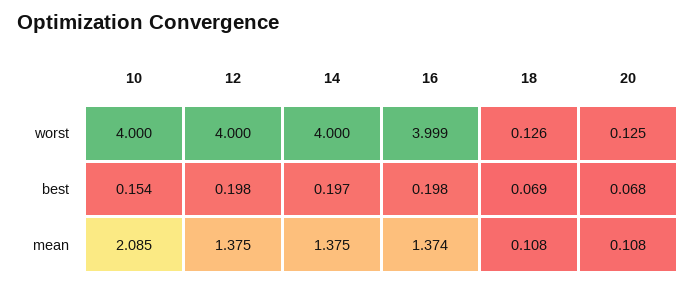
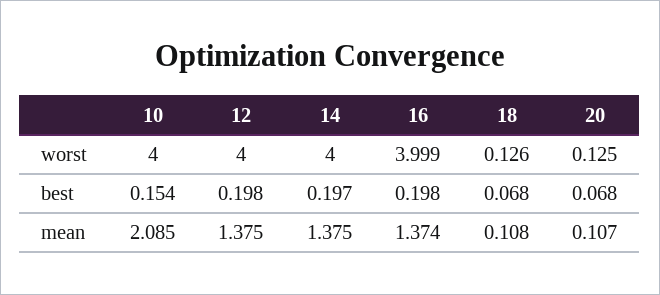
  {
    "10": {
      "worst": 4,
      "best": 0.154,
      "mean": 2.085
    },
    "12": {
      "worst": 4,
      "best": 0.198,
      "mean": 1.375
    },
    "14": {
      "worst": 4,
      "best": 0.197,
      "mean": 1.375
    },
    "16": {
      "worst": 3.999,
      "best": 0.198,
      "mean": 1.374
    },
    "18": {
      "worst": 0.126,
-     "best": 0.069,
+     "best": 0.068,
      "mean": 0.108
    },
    "20": {
      "worst": 0.125,
      "best": 0.068,
-     "mean": 0.108
+     "mean": 0.107
    }
  }

